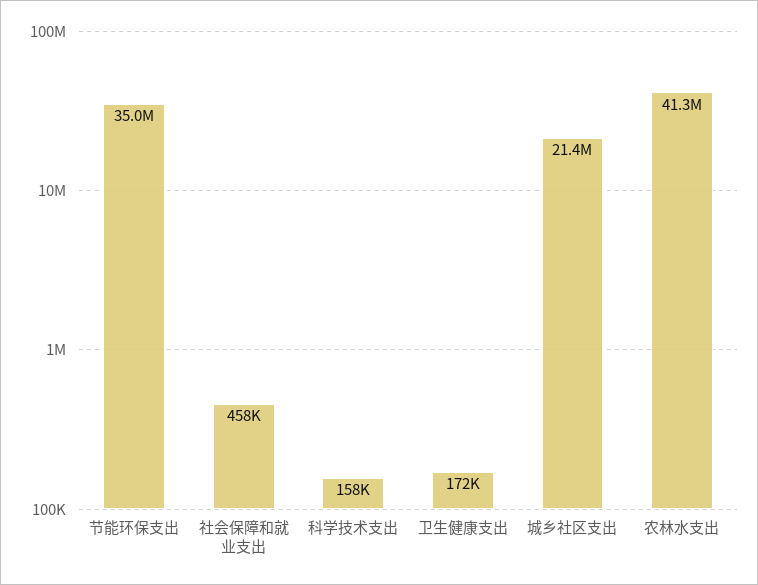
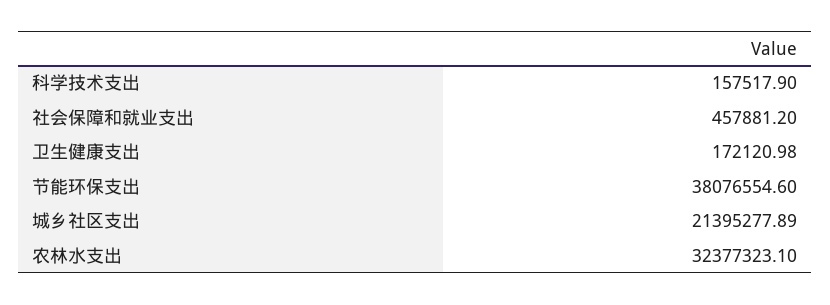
  {
-   "节能环保支出": 35000000,
+   "节能环保支出": 38076554.6,
    "社会保障和就业支出": 457881.2,
    "科学技术支出": 157517.9,
    "卫生健康支出": 172120.98,
    "城乡社区支出": 21395277.89,
-   "农林水支出": 41300000
+   "农林水支出": 32377323.1
  }

